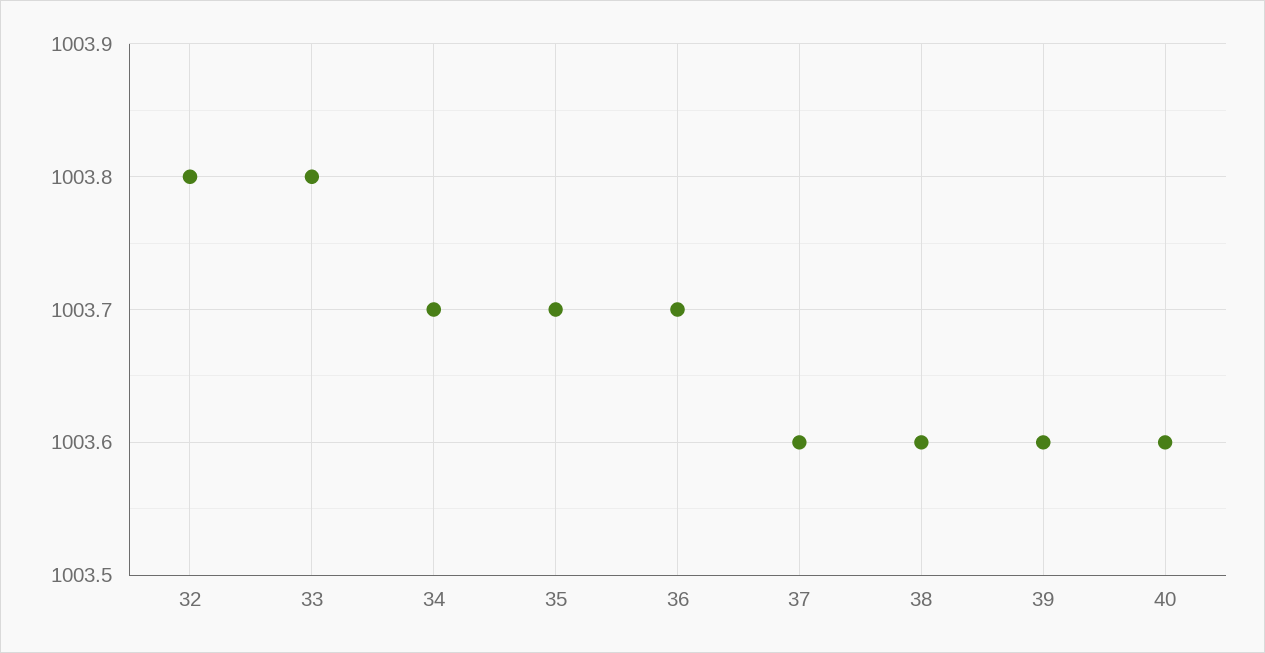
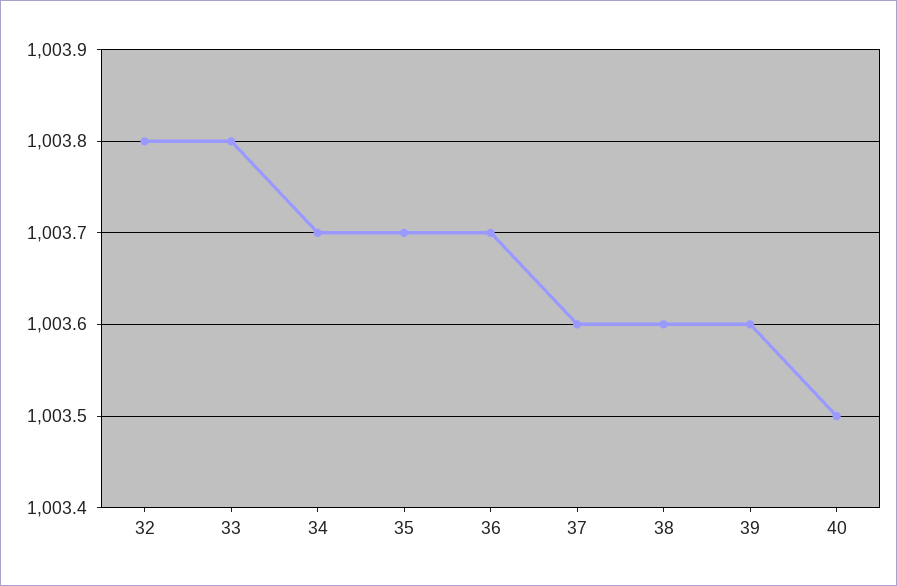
  {
    "32": 1003.8,
    "33": 1003.8,
    "34": 1003.7,
    "35": 1003.7,
    "36": 1003.7,
    "37": 1003.6,
    "38": 1003.6,
    "39": 1003.6,
-   "40": 1003.6
+   "40": 1003.5
  }

